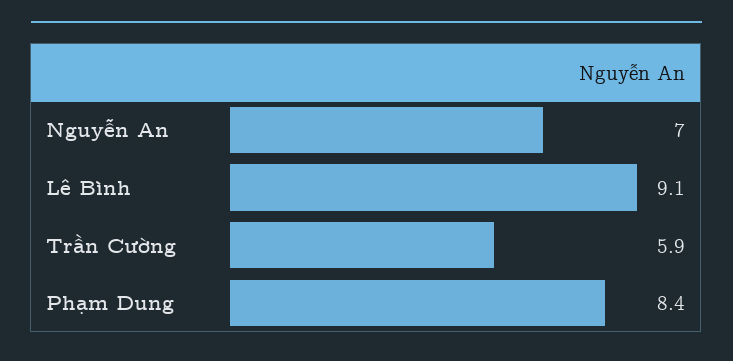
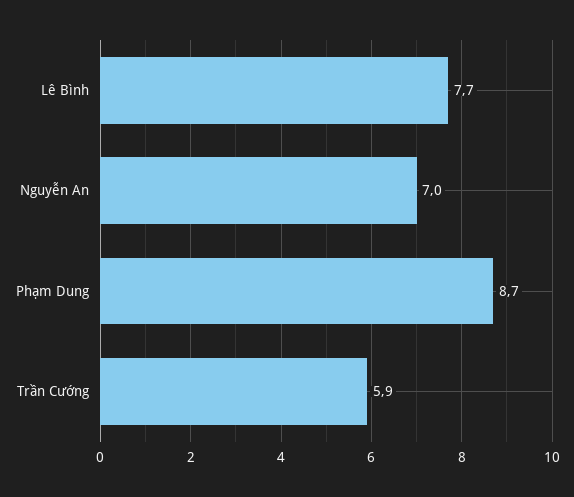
  {
    "Nguyễn An": 7,
-   "Lê Bình": 9.1,
+   "Lê Bình": 7.7,
    "Trần Cường": 5.9,
-   "Phạm Dung": 8.4
+   "Phạm Dung": 8.7
  }

